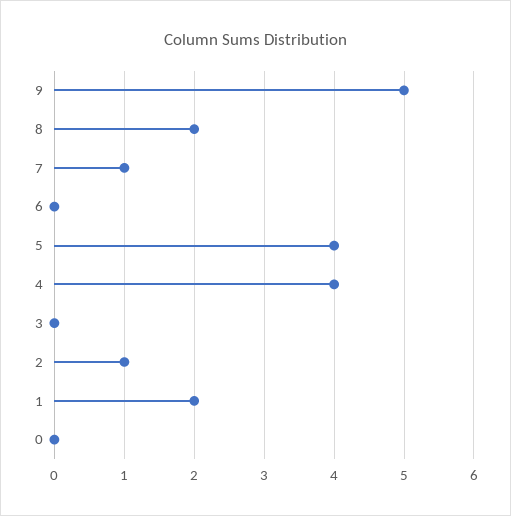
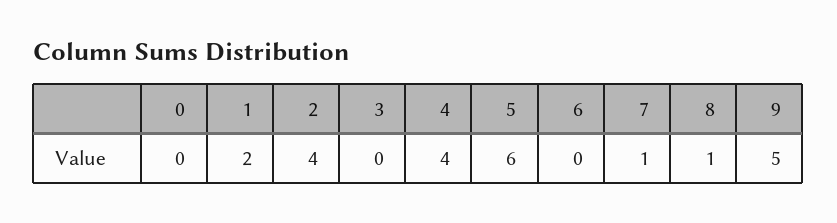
  {
    "9": 5,
-   "8": 2,
+   "8": 1,
    "7": 1,
    "6": 0,
-   "5": 4,
+   "5": 6,
    "4": 4,
    "3": 0,
-   "2": 1,
+   "2": 4,
    "1": 2,
    "0": 0
  }

